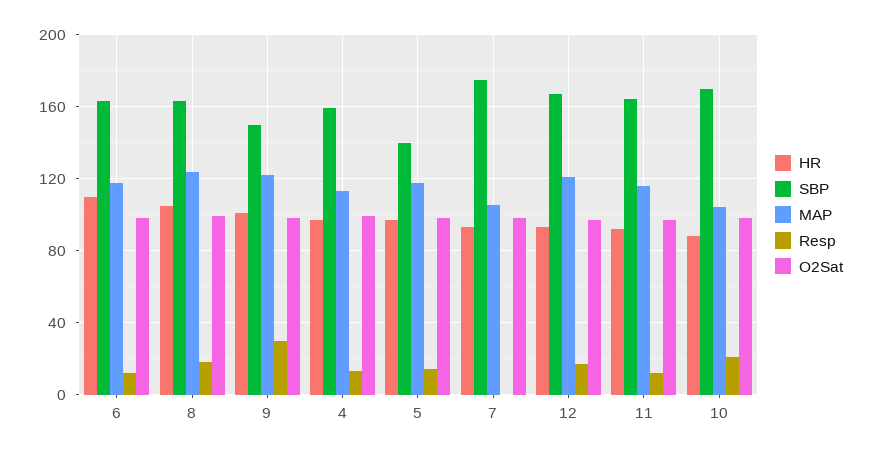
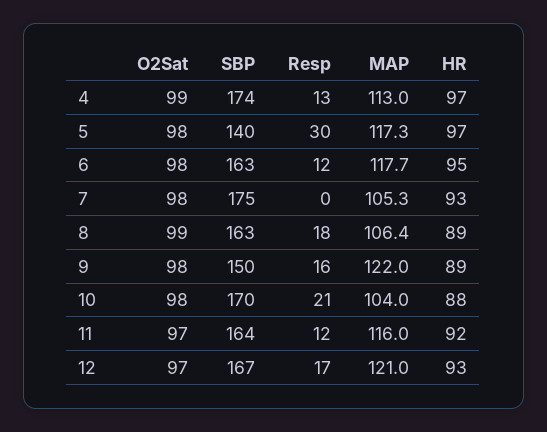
  {
    "HR": {
-     "6": 110,
+     "6": 95,
-     "8": 105,
+     "8": 89,
-     "9": 100,
+     "9": 89,
      "4": 97,
      "5": 97,
      "7": 93,
      "12": 93,
      "11": 92,
      "10": 88
    },
    "SBP": {
      "6": 163,
      "8": 163,
      "9": 150,
-     "4": 160,
+     "4": 174,
      "5": 140,
      "7": 175,
      "12": 167,
      "11": 164,
      "10": 170
    },
    "MAP": {
      "6": 117.7,
-     "8": 125,
+     "8": 106.4,
      "9": 122,
      "4": 113,
      "5": 117.3,
      "7": 105.3,
      "12": 121,
      "11": 116,
      "10": 104
    },
    "Resp": {
      "6": 12,
      "8": 18,
-     "9": 30,
+     "9": 16,
      "4": 13,
-     "5": 15,
+     "5": 30,
      "7": 0,
      "12": 17,
      "11": 12,
      "10": 21
    },
    "O2Sat": {
      "6": 98,
      "8": 99,
      "9": 98,
      "4": 99,
      "5": 98,
      "7": 98,
      "12": 97,
      "11": 97,
      "10": 98
    }
  }

